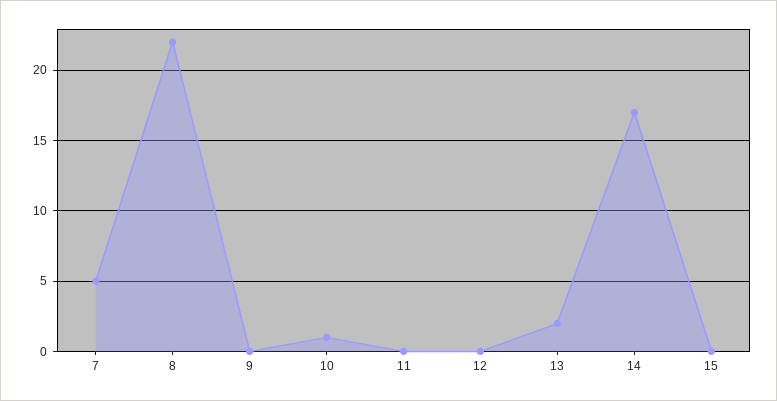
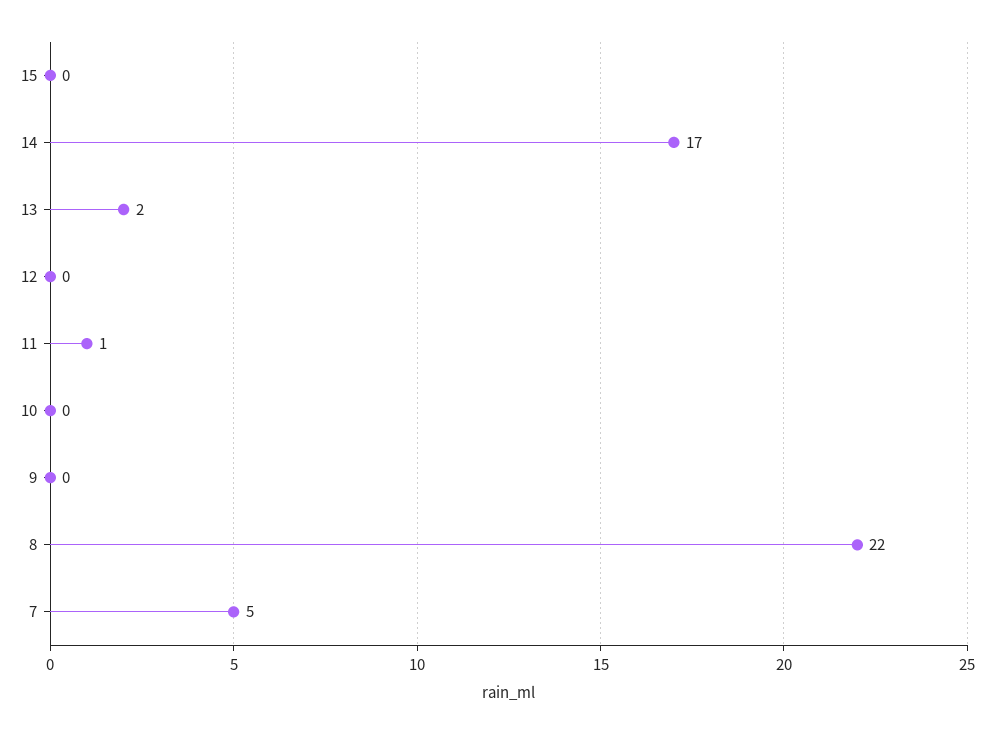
  {
    "7": 5,
    "8": 22,
    "9": 0,
-   "10": 1,
+   "10": 0,
-   "11": 0,
+   "11": 1,
    "12": 0,
    "13": 2,
    "14": 17,
    "15": 0
  }

